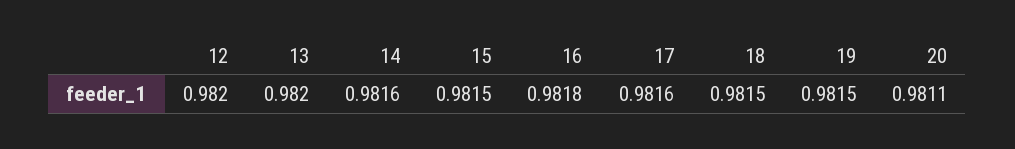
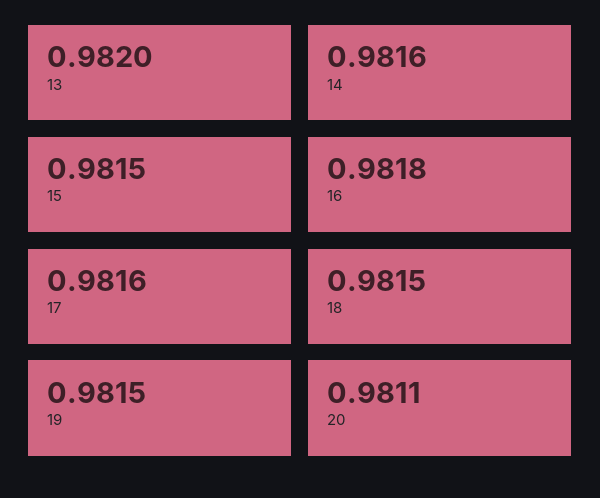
  {
-   "12": 0.982,
    "13": 0.982,
    "14": 0.9816,
    "15": 0.9815,
    "16": 0.9818,
    "17": 0.9816,
    "18": 0.9815,
    "19": 0.9815,
    "20": 0.9811
  }

